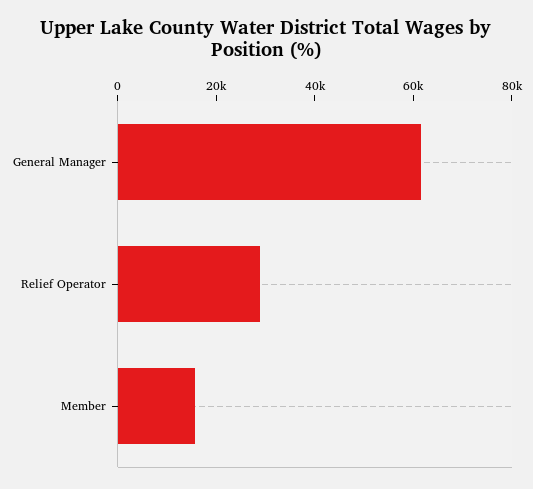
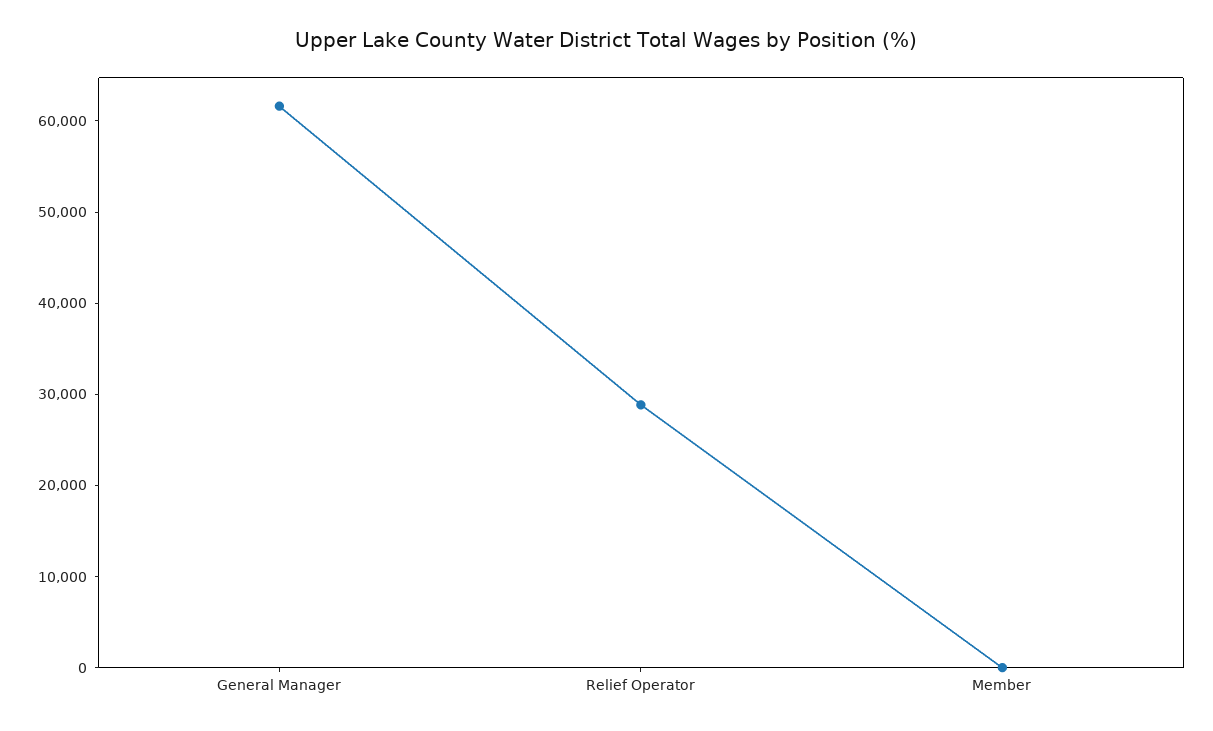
  {
    "General Manager": 62000,
    "Relief Operator": 28000,
-   "Member": 15000
+   "Member": 0
  }

